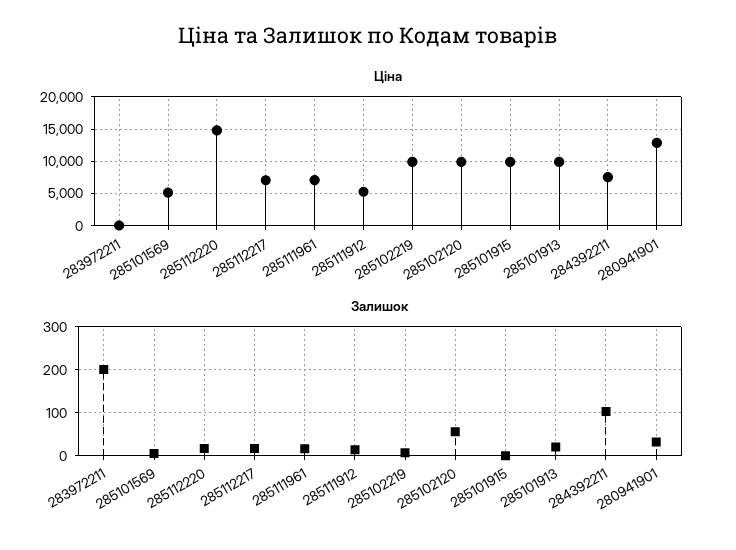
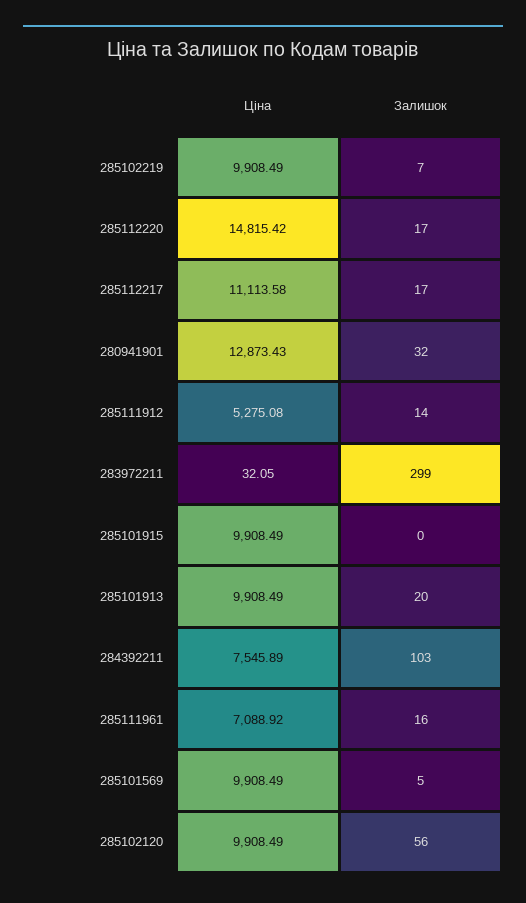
  {
    "Ціна": {
      "283972211": 32.05,
-     "285101569": 5000,
+     "285101569": 9908.49,
      "285112220": 14815.42,
-     "285112217": 7000,
+     "285112217": 11113.58,
      "285111961": 7088.92,
      "285111912": 5275.08,
      "285102219": 9908.49,
      "285102120": 9908.49,
      "285101915": 9908.49,
      "285101913": 9908.49,
      "284392211": 7545.89,
      "280941901": 12873.43
    },
    "Залишок": {
-     "283972211": 200,
+     "283972211": 299,
      "285101569": 5,
      "285112220": 17,
      "285112217": 17,
      "285111961": 16,
      "285111912": 14,
      "285102219": 7,
      "285102120": 56,
      "285101915": 0,
      "285101913": 20,
      "284392211": 103,
      "280941901": 32
    }
  }

